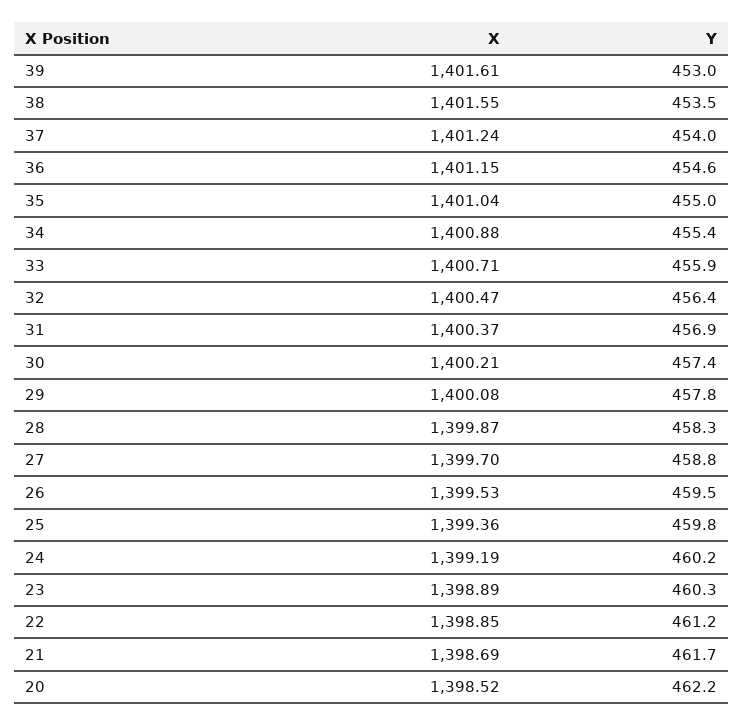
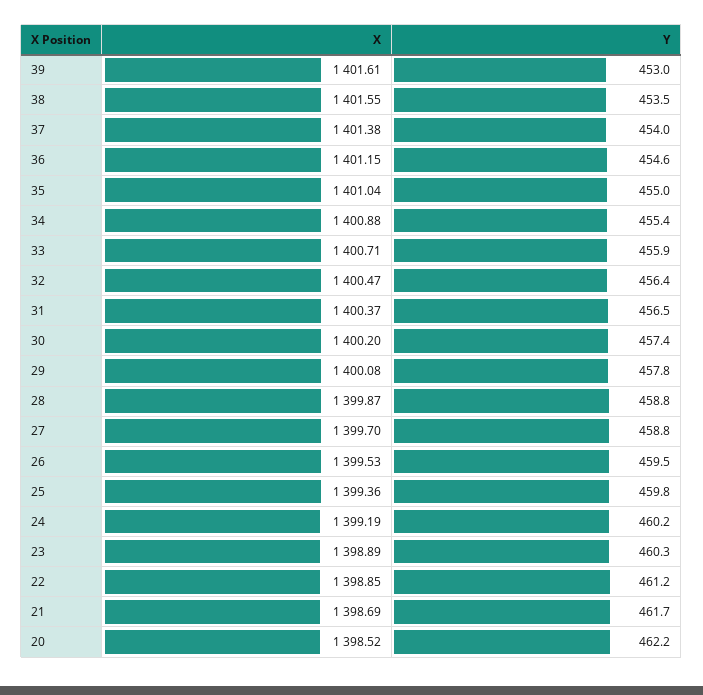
  {
    "X": {
      "39": 1401.61,
      "38": 1401.55,
-     "37": 1401.24,
+     "37": 1401.38,
      "36": 1401.15,
      "35": 1401.04,
      "34": 1400.88,
      "33": 1400.71,
      "32": 1400.47,
      "31": 1400.37,
-     "30": 1400.21,
+     "30": 1400.2,
      "29": 1400.08,
      "28": 1399.87,
      "27": 1399.7,
      "26": 1399.53,
      "25": 1399.36,
      "24": 1399.19,
      "23": 1398.89,
      "22": 1398.85,
      "21": 1398.69,
      "20": 1398.52
    },
    "Y": {
      "39": 453,
      "38": 453.5,
      "37": 454,
      "36": 454.6,
      "35": 455,
      "34": 455.4,
      "33": 455.9,
      "32": 456.4,
-     "31": 456.9,
+     "31": 456.5,
      "30": 457.4,
      "29": 457.8,
-     "28": 458.3,
+     "28": 458.8,
      "27": 458.8,
      "26": 459.5,
      "25": 459.8,
      "24": 460.2,
      "23": 460.3,
      "22": 461.2,
      "21": 461.7,
      "20": 462.2
    }
  }

